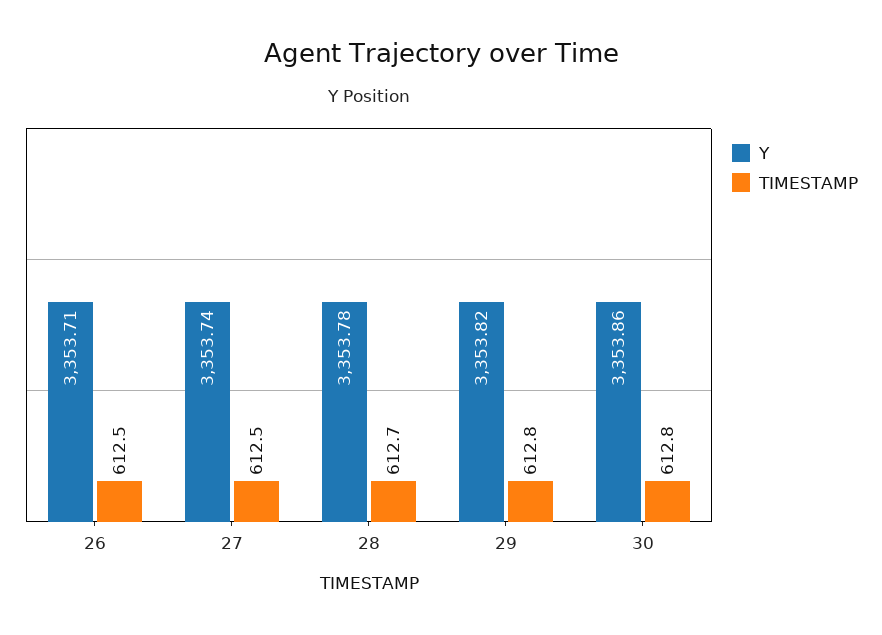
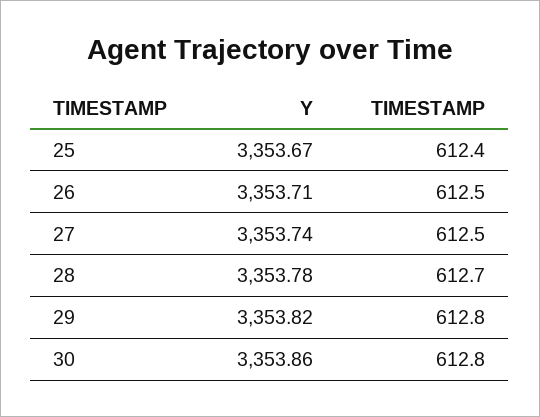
  {
    "Y": {
      "26": 3353.71,
      "27": 3353.74,
      "28": 3353.78,
      "29": 3353.82,
-     "30": 3353.86
+     "30": 3353.86,
+     "25": 3353.67
    },
    "TIMESTAMP": {
      "26": 612.5,
      "27": 612.5,
      "28": 612.7,
      "29": 612.8,
-     "30": 612.8
+     "30": 612.8,
+     "25": 612.4
    }
  }

